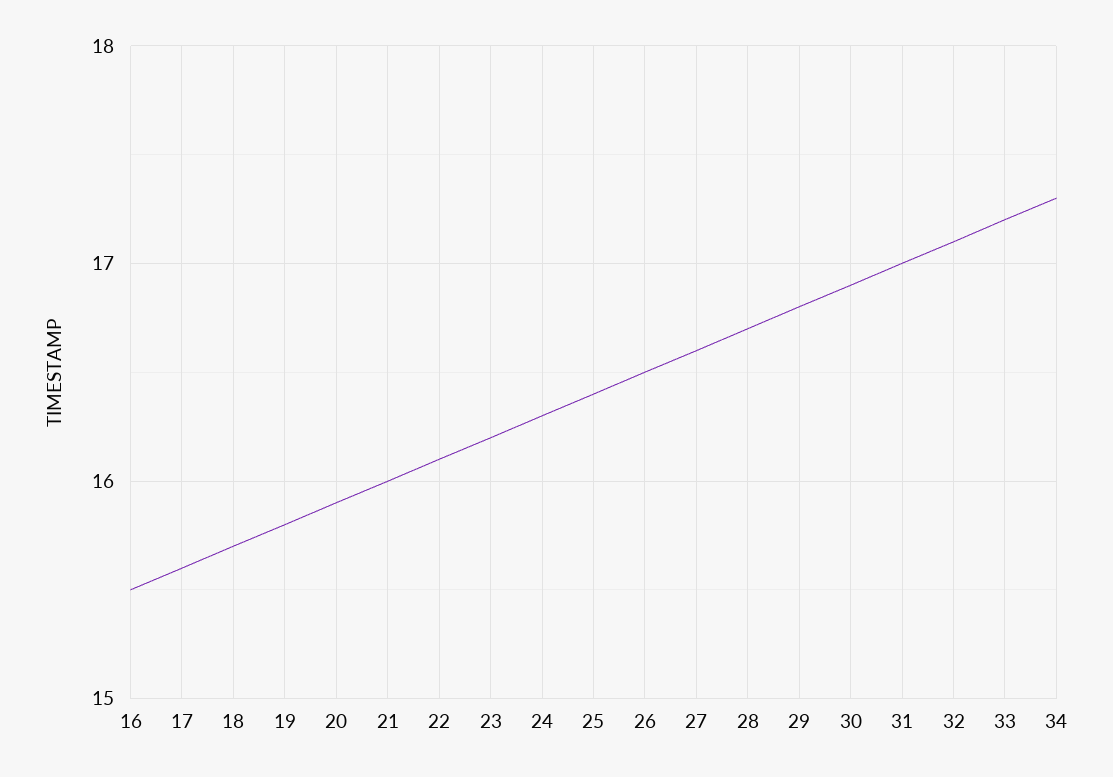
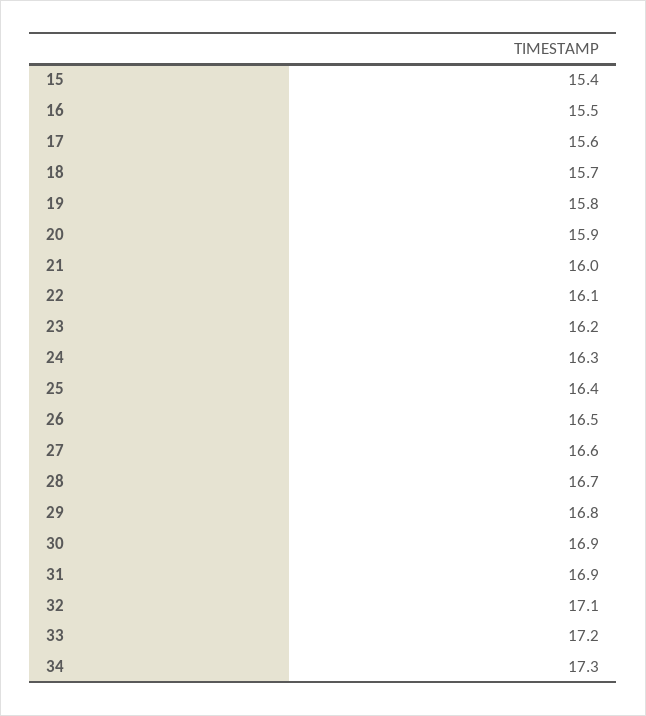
  {
    "16": 15.5,
    "17": 15.6,
    "18": 15.7,
    "19": 15.8,
    "20": 15.9,
    "21": 16,
    "22": 16.1,
    "23": 16.2,
    "24": 16.3,
    "25": 16.4,
    "26": 16.5,
    "27": 16.6,
    "28": 16.7,
    "29": 16.8,
    "30": 16.9,
-   "31": 17,
+   "31": 16.9,
    "32": 17.1,
    "33": 17.2,
-   "34": 17.3
+   "34": 17.3,
+   "15": 15.4
  }

